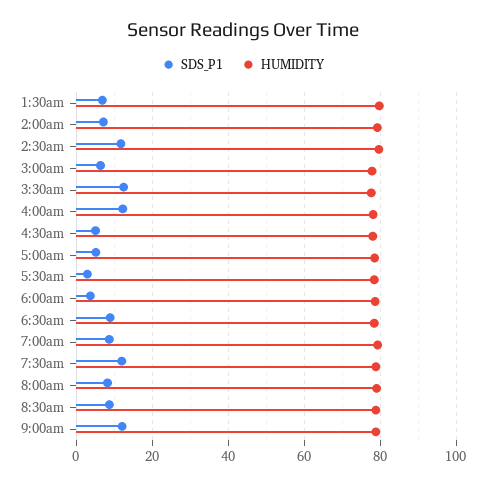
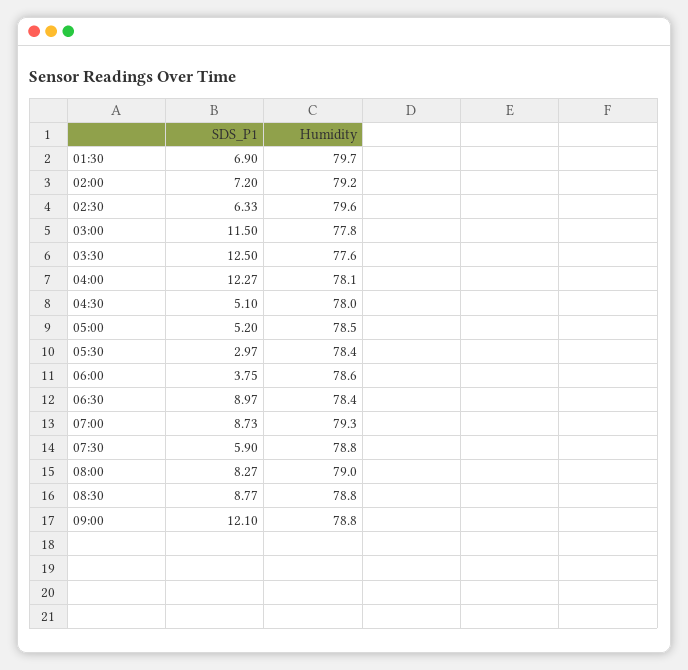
  {
    "SDS_P1": {
      "1:30am": 6.9,
      "2:00am": 7.2,
-     "2:30am": 12,
+     "2:30am": 6.33,
-     "3:00am": 6,
+     "3:00am": 11.5,
      "3:30am": 12.5,
      "4:00am": 12.27,
      "4:30am": 5.1,
      "5:00am": 5.2,
      "5:30am": 2.97,
      "6:00am": 3.75,
      "6:30am": 8.97,
      "7:00am": 8.73,
-     "7:30am": 12,
+     "7:30am": 5.9,
      "8:00am": 8.27,
      "8:30am": 8.77,
      "9:00am": 12.1
    },
    "HUMIDITY": {
      "1:30am": 79.7,
      "2:00am": 79.2,
      "2:30am": 79.6,
      "3:00am": 77.8,
      "3:30am": 77.6,
      "4:00am": 78.1,
      "4:30am": 78,
      "5:00am": 78.5,
      "5:30am": 78.4,
      "6:00am": 78.6,
      "6:30am": 78.4,
      "7:00am": 79.3,
      "7:30am": 78.8,
      "8:00am": 79,
      "8:30am": 78.8,
      "9:00am": 78.8
    }
  }

